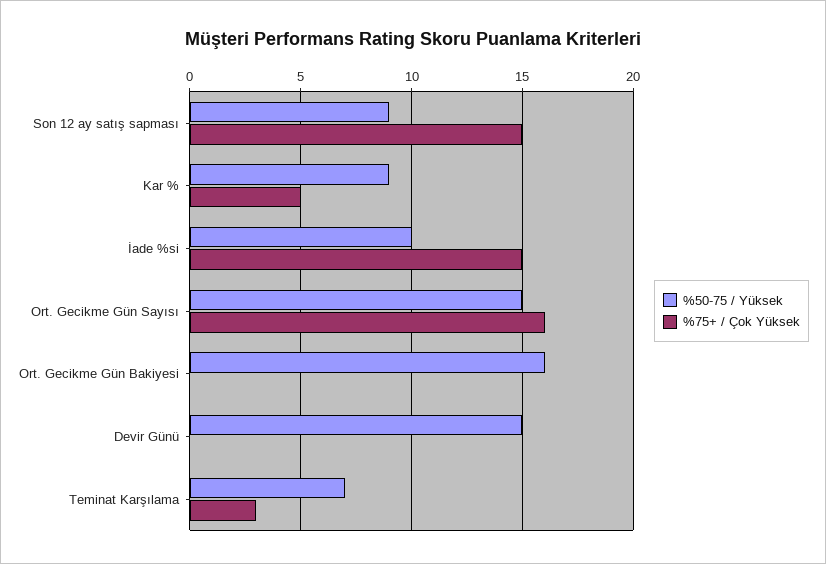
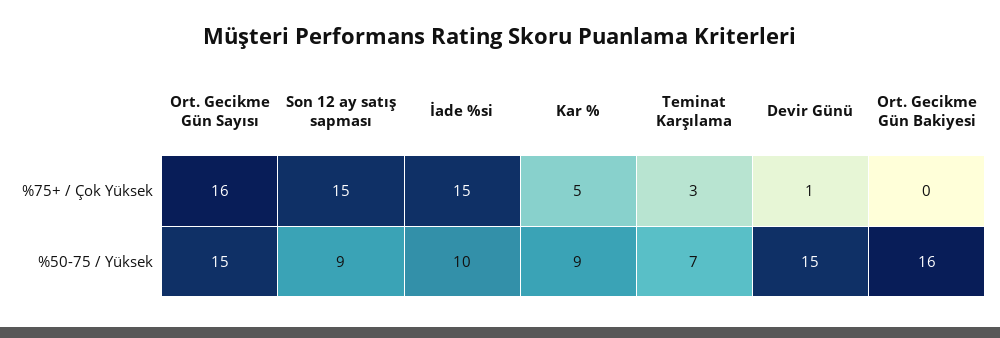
  {
    "%50-75 / Yüksek": {
      "Son 12 ay satış sapması": 9,
      "Kar %": 9,
      "İade %si": 10,
      "Ort. Gecikme Gün Sayısı": 15,
      "Ort. Gecikme Gün Bakiyesi": 16,
      "Devir Günü": 15,
      "Teminat Karşılama": 7
    },
    "%75+ / Çok Yüksek": {
      "Son 12 ay satış sapması": 15,
      "Kar %": 5,
      "İade %si": 15,
      "Ort. Gecikme Gün Sayısı": 16,
      "Ort. Gecikme Gün Bakiyesi": 0,
-     "Devir Günü": 0,
+     "Devir Günü": 1,
      "Teminat Karşılama": 3
    }
  }

